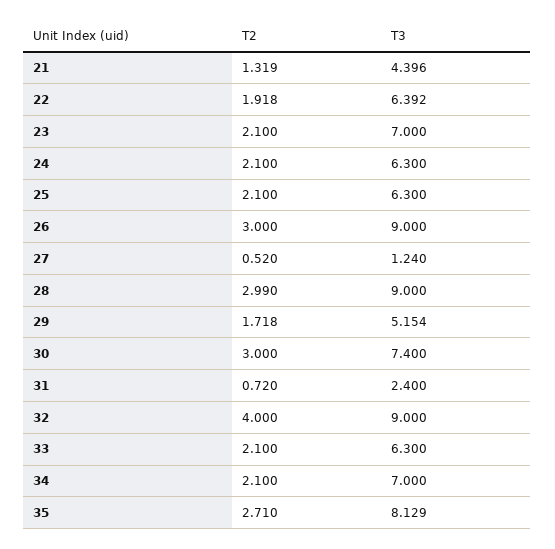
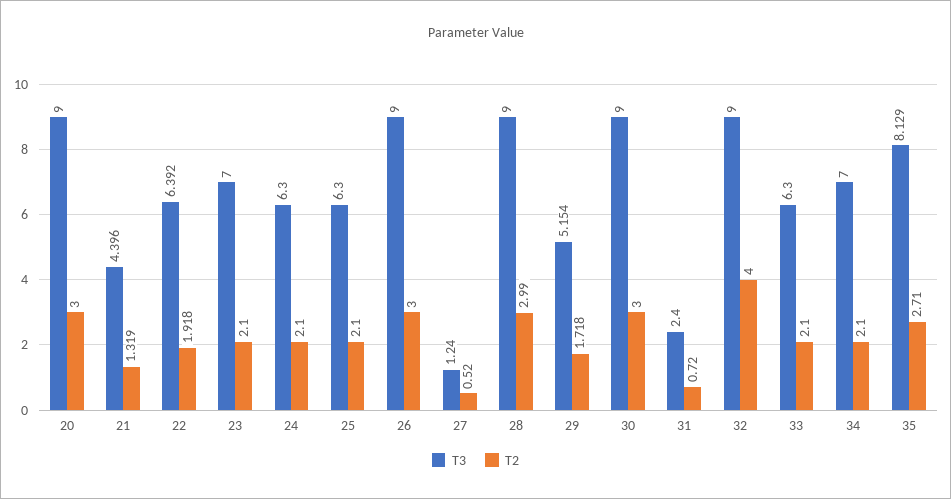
  {
    "T2": {
      "21": 1.319,
      "22": 1.918,
      "23": 2.1,
      "24": 2.1,
      "25": 2.1,
      "26": 3,
      "27": 0.52,
      "28": 2.99,
      "29": 1.718,
      "30": 3,
      "31": 0.72,
      "32": 4,
      "33": 2.1,
      "34": 2.1,
-     "35": 2.71
+     "35": 2.71,
+     "20": 3
    },
    "T3": {
      "21": 4.396,
      "22": 6.392,
      "23": 7,
      "24": 6.3,
      "25": 6.3,
      "26": 9,
      "27": 1.24,
      "28": 9,
      "29": 5.154,
-     "30": 7.4,
+     "30": 9,
      "31": 2.4,
      "32": 9,
      "33": 6.3,
      "34": 7,
-     "35": 8.129
+     "35": 8.129,
+     "20": 9
    }
  }

